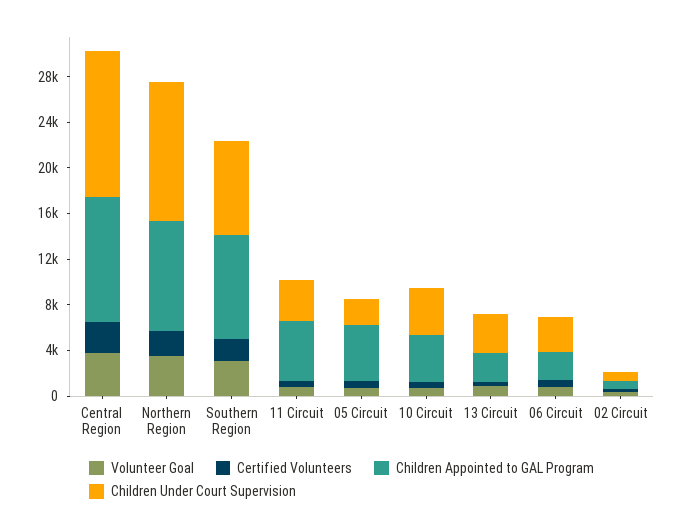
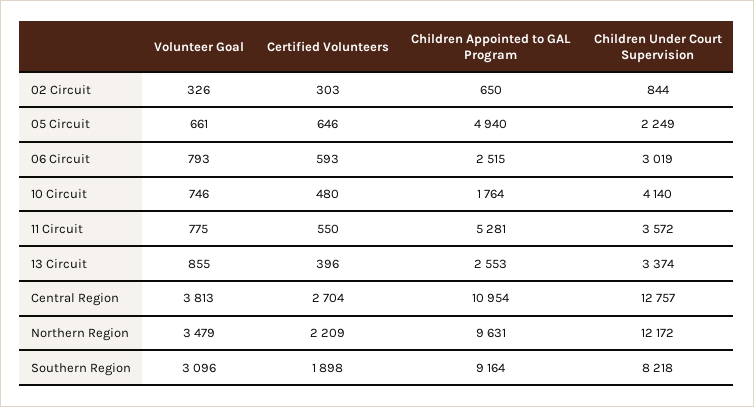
  {
    "Volunteer Goal": {
      "Central Region": 3813,
      "Northern Region": 3479,
      "Southern Region": 3096,
      "11 Circuit": 775,
      "05 Circuit": 661,
      "10 Circuit": 746,
      "13 Circuit": 855,
      "06 Circuit": 793,
      "02 Circuit": 326
    },
    "Certified Volunteers": {
      "Central Region": 2704,
      "Northern Region": 2209,
      "Southern Region": 1898,
      "11 Circuit": 550,
      "05 Circuit": 646,
      "10 Circuit": 480,
      "13 Circuit": 396,
      "06 Circuit": 593,
      "02 Circuit": 303
    },
    "Children Appointed to GAL Program": {
      "Central Region": 10954,
      "Northern Region": 9631,
      "Southern Region": 9164,
      "11 Circuit": 5281,
      "05 Circuit": 4940,
-     "10 Circuit": 4000,
+     "10 Circuit": 1764,
      "13 Circuit": 2553,
      "06 Circuit": 2515,
      "02 Circuit": 650
    },
    "Children Under Court Supervision": {
      "Central Region": 12757,
      "Northern Region": 12172,
      "Southern Region": 8218,
      "11 Circuit": 3572,
      "05 Circuit": 2249,
      "10 Circuit": 4140,
      "13 Circuit": 3374,
      "06 Circuit": 3019,
      "02 Circuit": 844
    }
  }

